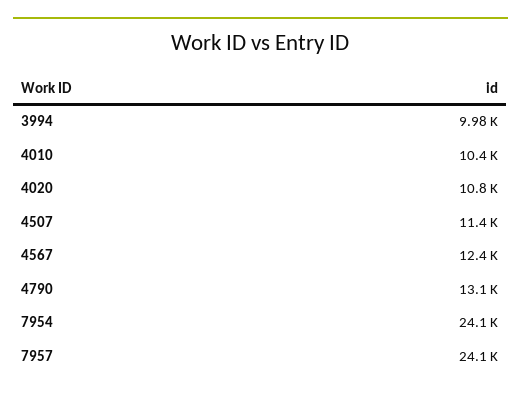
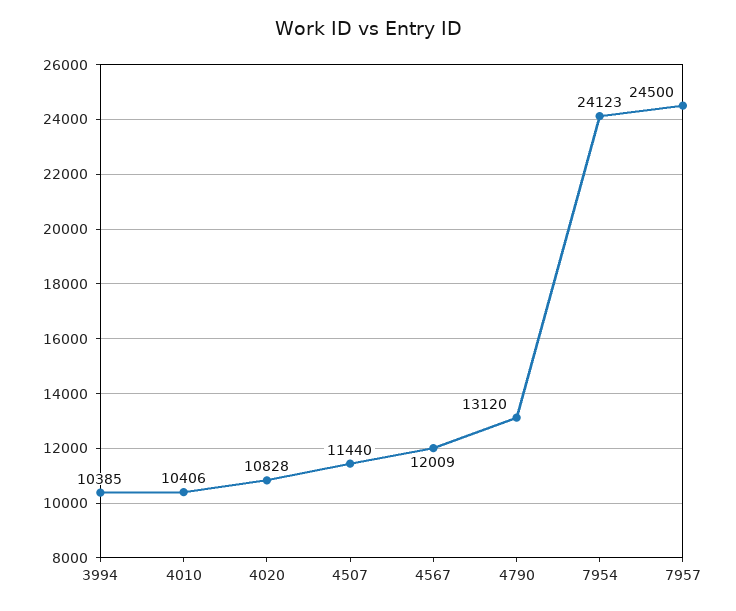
  {
-   "3994": 9980,
+   "3994": 10385,
    "4010": 10406,
    "4020": 10828,
    "4507": 11440,
-   "4567": 12400,
+   "4567": 12009,
    "4790": 13120,
    "7954": 24123,
-   "7957": 24100
+   "7957": 24500
  }

